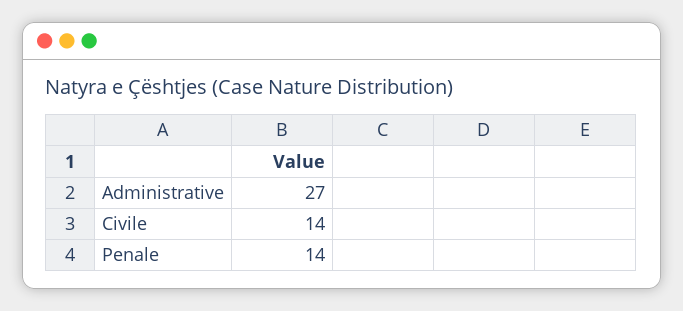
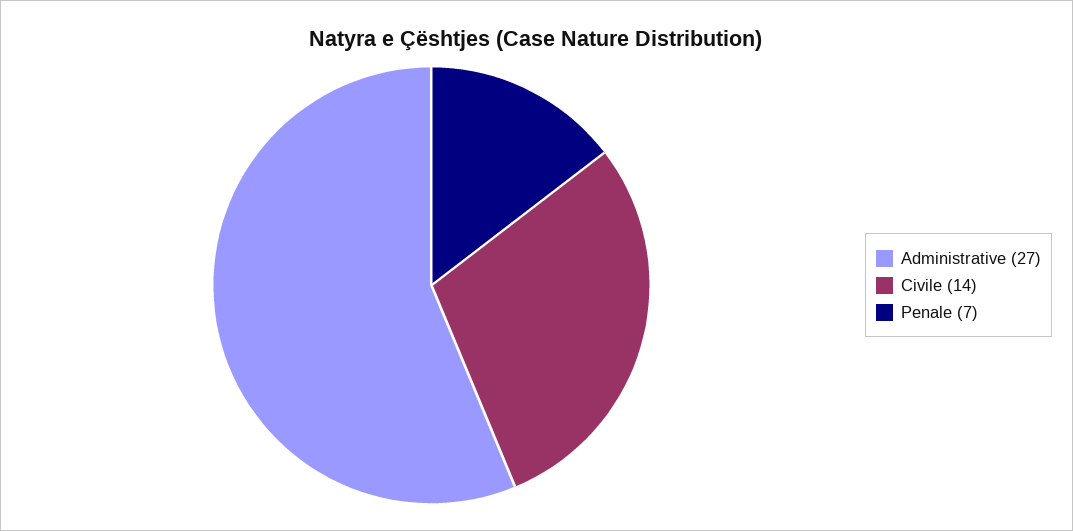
  {
    "Administrative": 27,
    "Civile": 14,
-   "Penale": 14
+   "Penale": 7
  }

